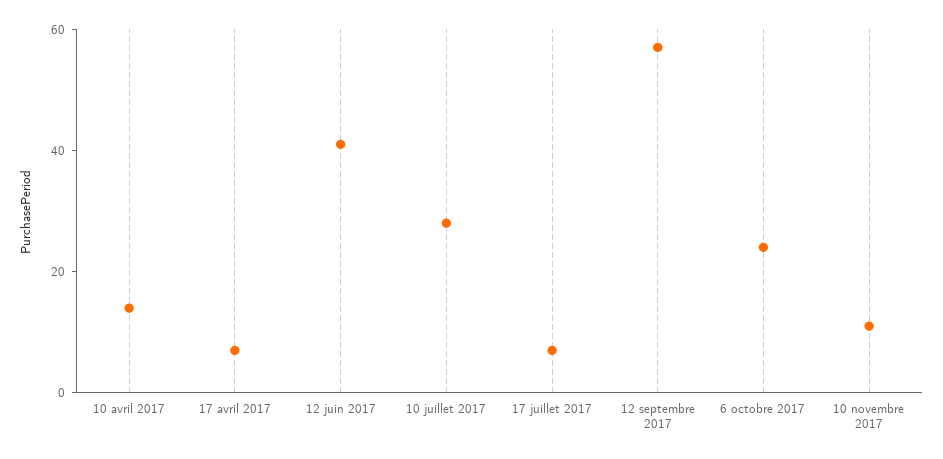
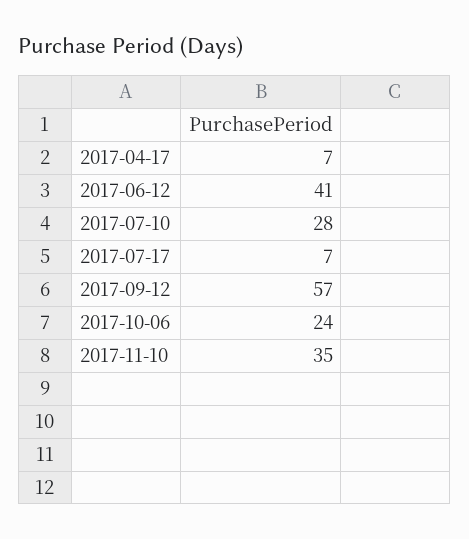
  {
-   "10 avril 2017": 15,
    "17 avril 2017": 7,
    "12 juin 2017": 41,
    "10 juillet 2017": 28,
    "17 juillet 2017": 7,
    "12 septembre 2017": 57,
    "6 octobre 2017": 24,
-   "10 novembre 2017": 10
+   "10 novembre 2017": 35
  }

